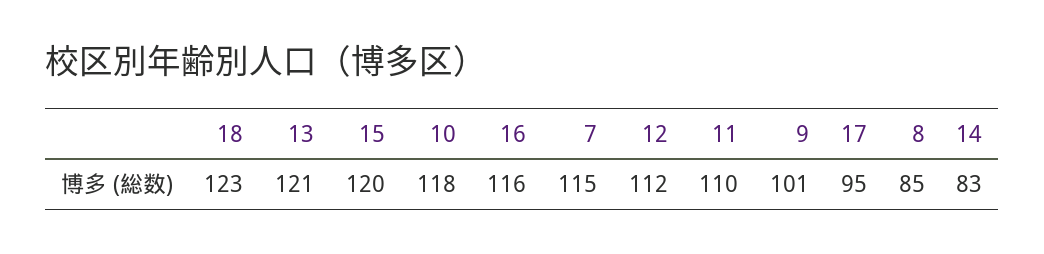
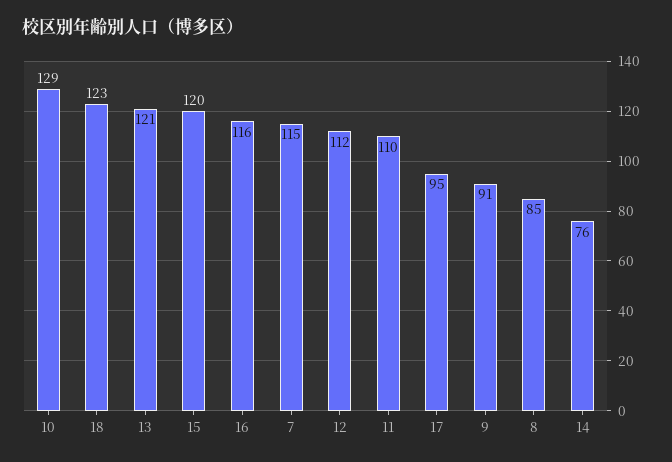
  {
    "18": 123,
    "13": 121,
    "15": 120,
-   "10": 118,
+   "10": 129,
    "16": 116,
    "7": 115,
    "12": 112,
    "11": 110,
-   "9": 101,
+   "9": 91,
    "17": 95,
    "8": 85,
-   "14": 83
+   "14": 76
  }

